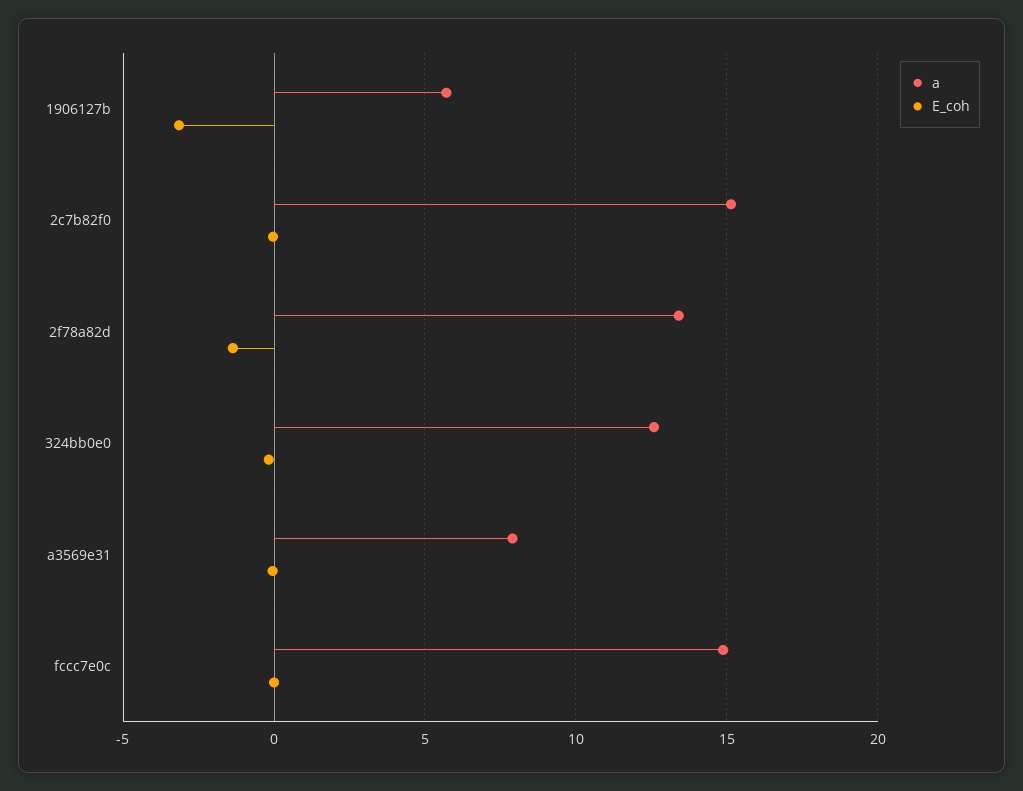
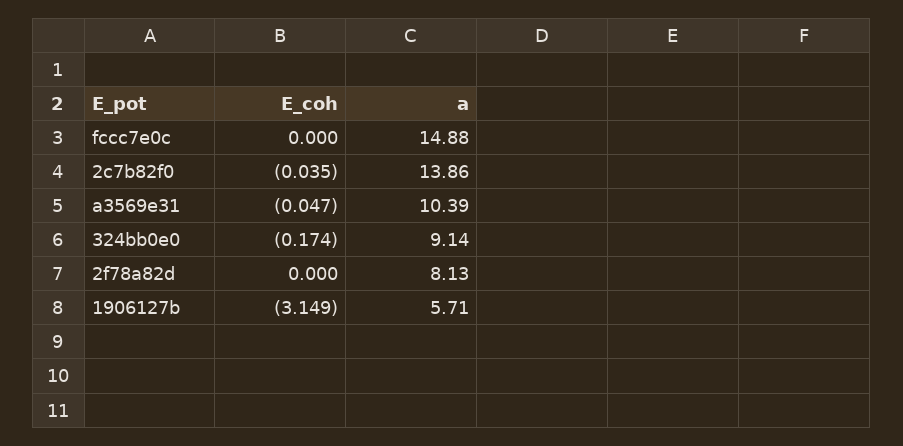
  {
    "a": {
      "1906127b": 5.71,
-     "2c7b82f0": 15,
+     "2c7b82f0": 13.86,
-     "2f78a82d": 13.5,
+     "2f78a82d": 8.13,
-     "324bb0e0": 12.5,
+     "324bb0e0": 9.14,
-     "a3569e31": 8,
+     "a3569e31": 10.39,
      "fccc7e0c": 14.88
    },
    "E_coh": {
      "1906127b": -3.149,
      "2c7b82f0": -0.035,
-     "2f78a82d": -1.5,
+     "2f78a82d": 0,
      "324bb0e0": -0.174,
      "a3569e31": -0.047,
      "fccc7e0c": 0
    }
  }

